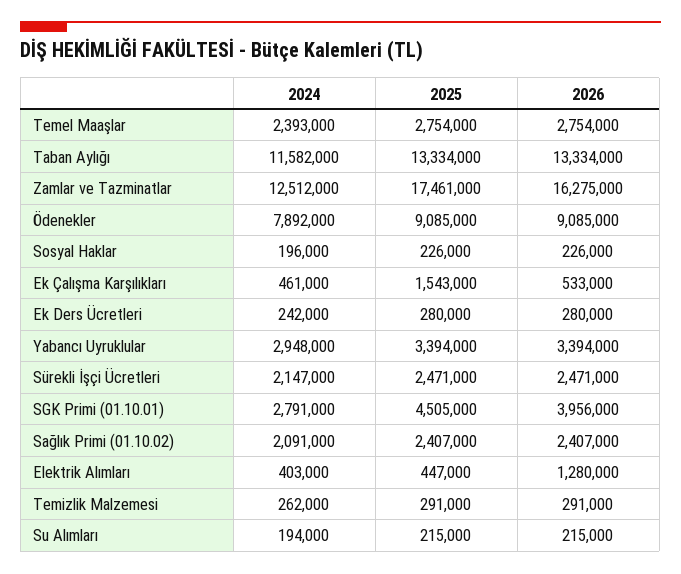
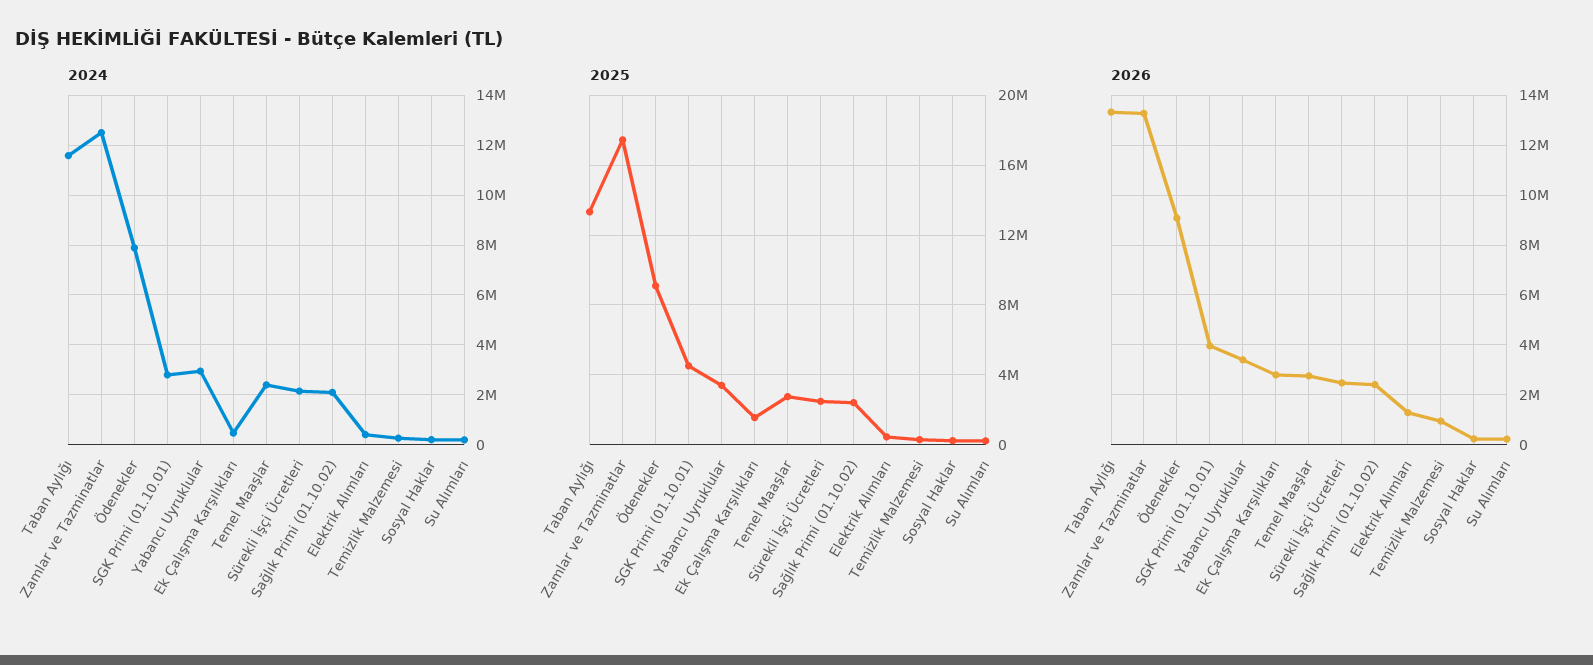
  {
    "2024": {
      "Temel Maaşlar": 2393000,
      "Taban Aylığı": 11582000,
      "Zamlar ve Tazminatlar": 12512000,
      "Ödenekler": 7892000,
      "Sosyal Haklar": 196000,
      "Ek Çalışma Karşılıkları": 461000,
-     "Ek Ders Ücretleri": 242000,
      "Yabancı Uyruklular": 2948000,
      "Sürekli İşçi Ücretleri": 2147000,
      "SGK Primi (01.10.01)": 2791000,
      "Sağlık Primi (01.10.02)": 2091000,
      "Elektrik Alımları": 403000,
      "Temizlik Malzemesi": 262000,
      "Su Alımları": 194000
    },
    "2025": {
      "Temel Maaşlar": 2754000,
      "Taban Aylığı": 13334000,
      "Zamlar ve Tazminatlar": 17461000,
      "Ödenekler": 9085000,
      "Sosyal Haklar": 226000,
      "Ek Çalışma Karşılıkları": 1543000,
-     "Ek Ders Ücretleri": 280000,
      "Yabancı Uyruklular": 3394000,
      "Sürekli İşçi Ücretleri": 2471000,
      "SGK Primi (01.10.01)": 4505000,
      "Sağlık Primi (01.10.02)": 2407000,
      "Elektrik Alımları": 447000,
      "Temizlik Malzemesi": 291000,
      "Su Alımları": 215000
    },
    "2026": {
      "Temel Maaşlar": 2754000,
      "Taban Aylığı": 13334000,
-     "Zamlar ve Tazminatlar": 16275000,
+     "Zamlar ve Tazminatlar": 13250000,
      "Ödenekler": 9085000,
      "Sosyal Haklar": 226000,
-     "Ek Çalışma Karşılıkları": 533000,
+     "Ek Çalışma Karşılıkları": 2750000,
-     "Ek Ders Ücretleri": 280000,
      "Yabancı Uyruklular": 3394000,
      "Sürekli İşçi Ücretleri": 2471000,
      "SGK Primi (01.10.01)": 3956000,
      "Sağlık Primi (01.10.02)": 2407000,
      "Elektrik Alımları": 1280000,
-     "Temizlik Malzemesi": 291000,
+     "Temizlik Malzemesi": 1000000,
      "Su Alımları": 215000
    }
  }

